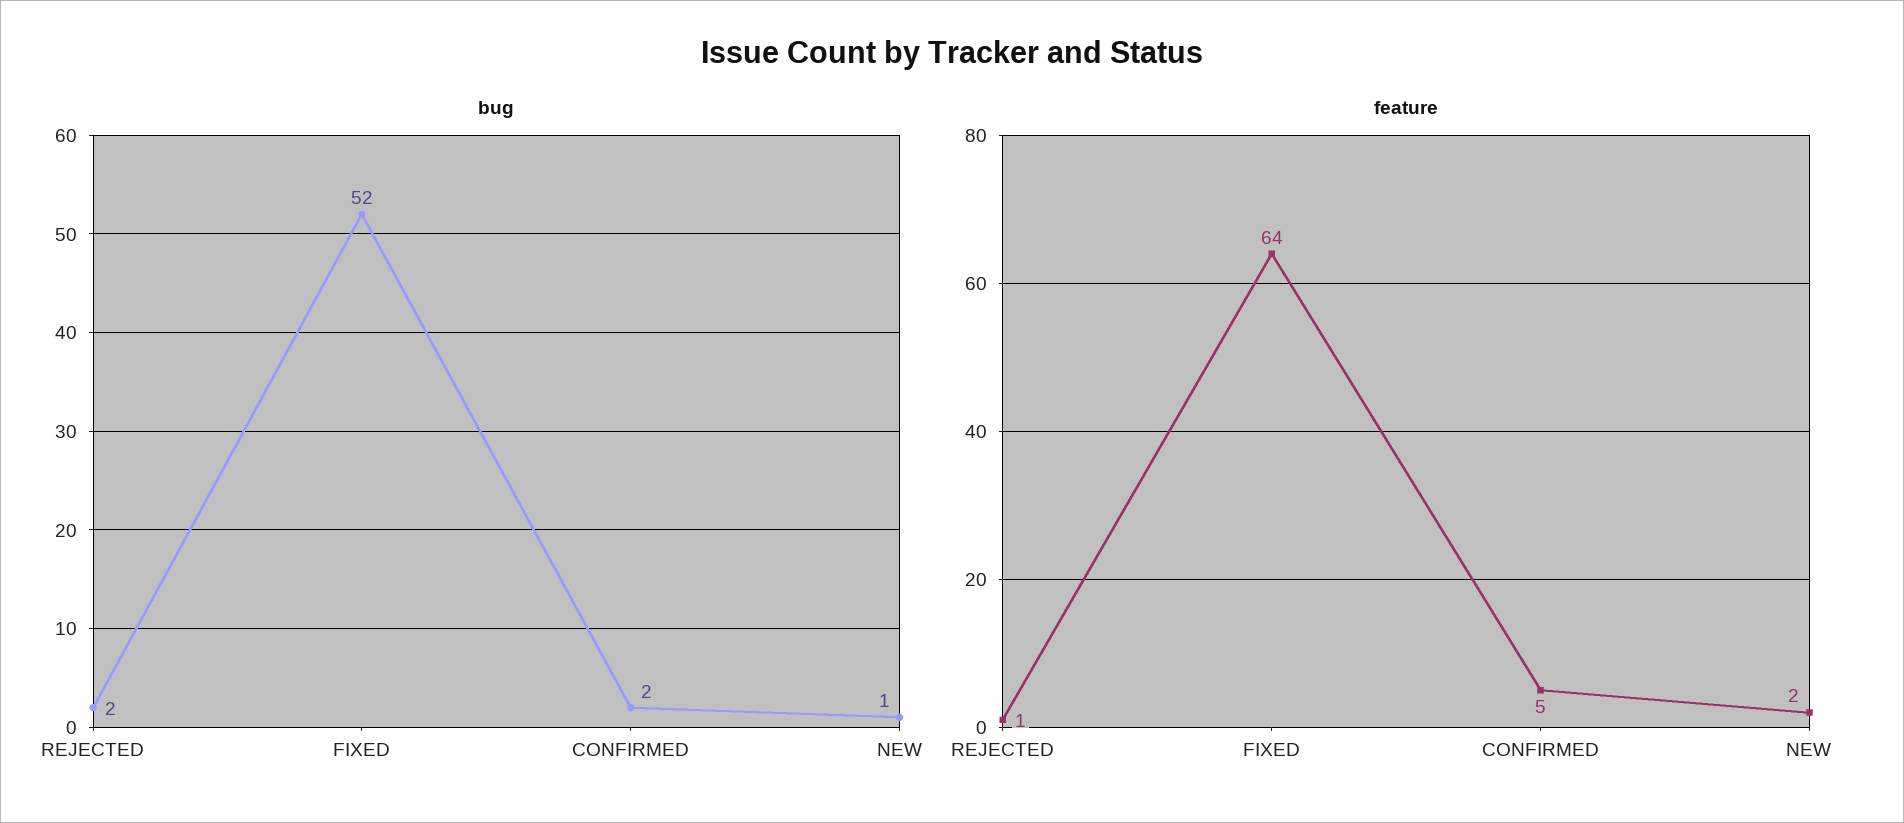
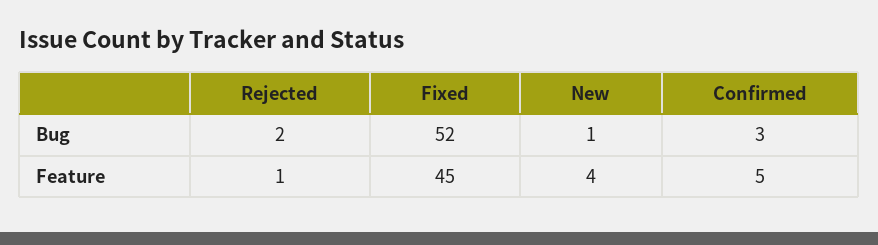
  {
    "bug": {
      "REJECTED": 2,
      "FIXED": 52,
-     "CONFIRMED": 2,
+     "CONFIRMED": 3,
      "NEW": 1
    },
    "feature": {
      "REJECTED": 1,
-     "FIXED": 64,
+     "FIXED": 45,
      "CONFIRMED": 5,
-     "NEW": 2
+     "NEW": 4
    }
  }

